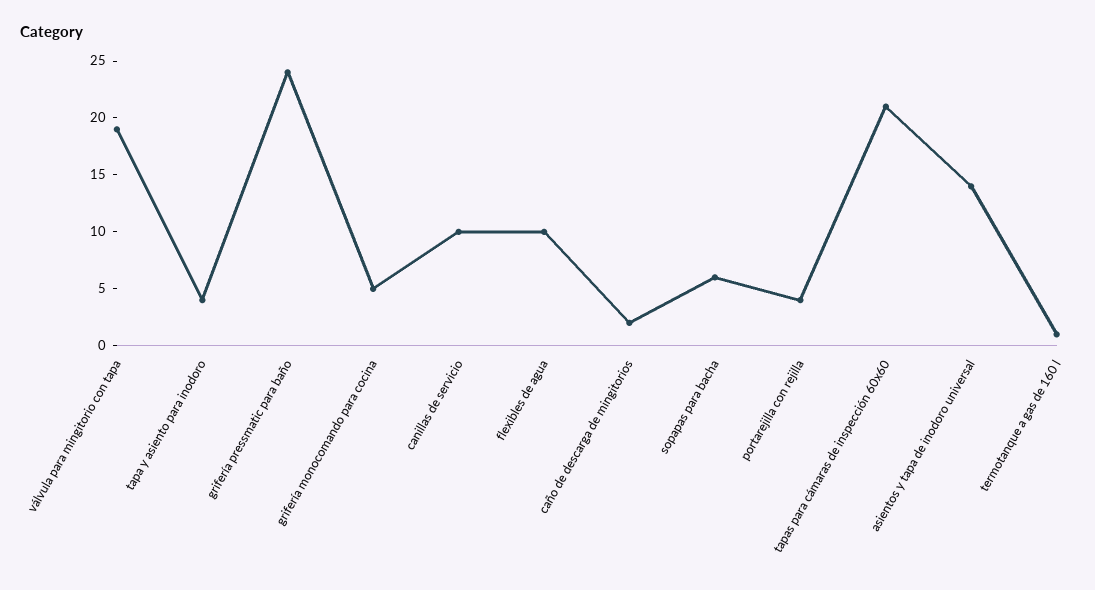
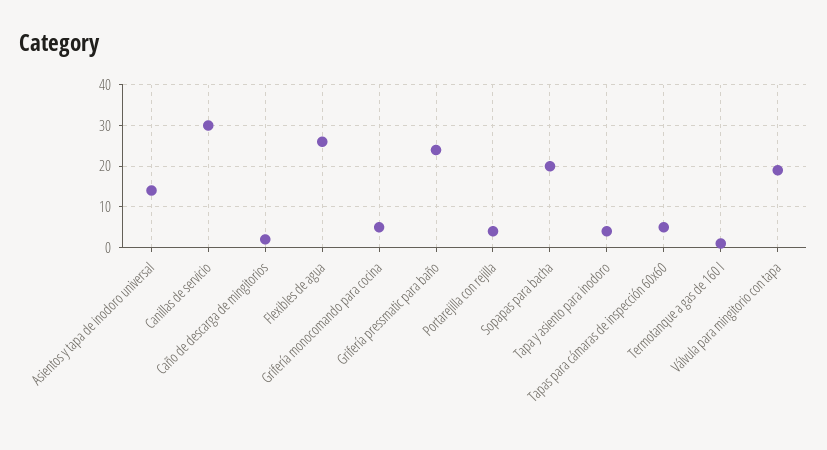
  {
    "válvula para mingitorio con tapa": 19,
    "tapa y asiento para inodoro": 4,
    "grifería pressmatic para baño": 24,
    "grifería monocomando para cocina": 5,
-   "canillas de servicio": 10,
+   "canillas de servicio": 30,
-   "flexibles de agua": 10,
+   "flexibles de agua": 25,
    "caño de descarga de mingitorios": 2,
-   "sopapas para bacha": 6,
+   "sopapas para bacha": 20,
    "portarejilla con rejilla": 4,
-   "tapas para cámaras de inspección 60x60": 21,
+   "tapas para cámaras de inspección 60x60": 5,
    "asientos y tapa de inodoro universal": 14,
    "termotanque a gas de 160 l": 1
  }

